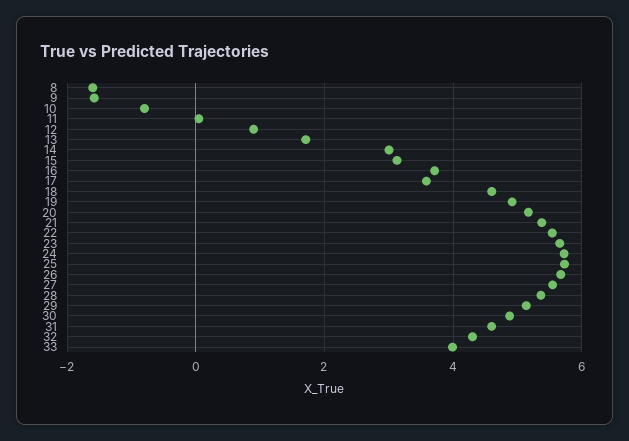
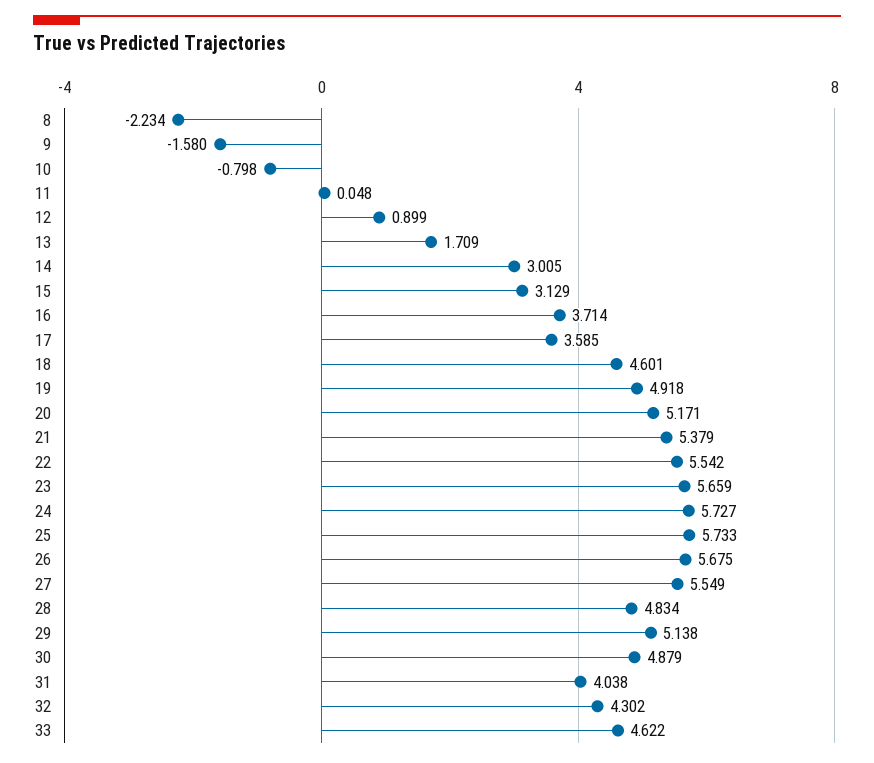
  {
-   "8": -1.6,
+   "8": -2.234,
    "9": -1.58,
    "10": -0.798,
    "11": 0.048,
    "12": 0.899,
    "13": 1.709,
    "14": 3.005,
    "15": 3.129,
    "16": 3.714,
    "17": 3.585,
    "18": 4.601,
    "19": 4.918,
    "20": 5.171,
    "21": 5.379,
    "22": 5.542,
    "23": 5.659,
    "24": 5.727,
    "25": 5.733,
    "26": 5.675,
    "27": 5.549,
-   "28": 5.4,
+   "28": 4.834,
    "29": 5.138,
    "30": 4.879,
-   "31": 4.6,
+   "31": 4.038,
    "32": 4.302,
-   "33": 4
+   "33": 4.622
  }

